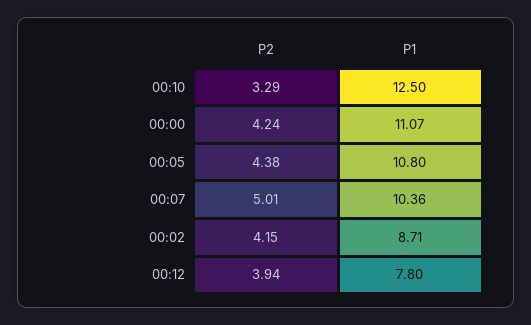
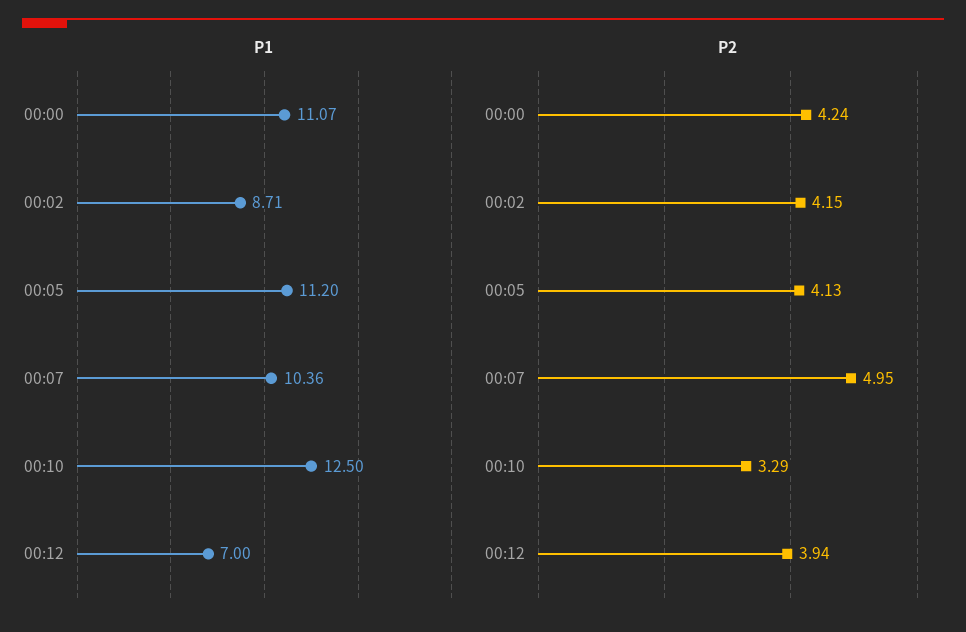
  {
    "P2": {
      "00:10": 3.29,
      "00:00": 4.24,
-     "00:05": 4.38,
+     "00:05": 4.13,
-     "00:07": 5.01,
+     "00:07": 4.95,
      "00:02": 4.15,
      "00:12": 3.94
    },
    "P1": {
      "00:10": 12.5,
      "00:00": 11.07,
-     "00:05": 10.8,
+     "00:05": 11.2,
      "00:07": 10.36,
      "00:02": 8.71,
-     "00:12": 7.8
+     "00:12": 7
    }
  }

